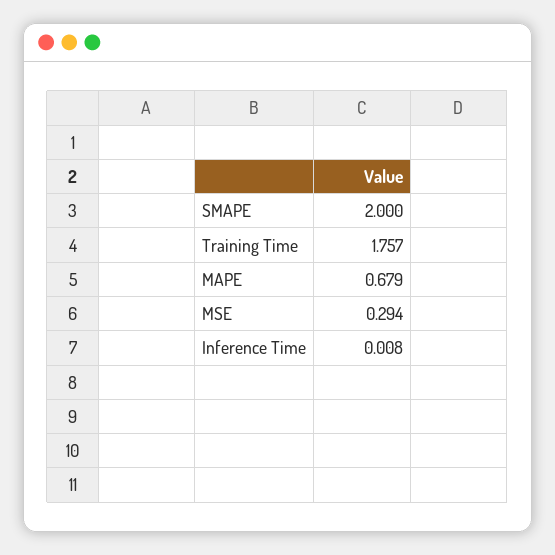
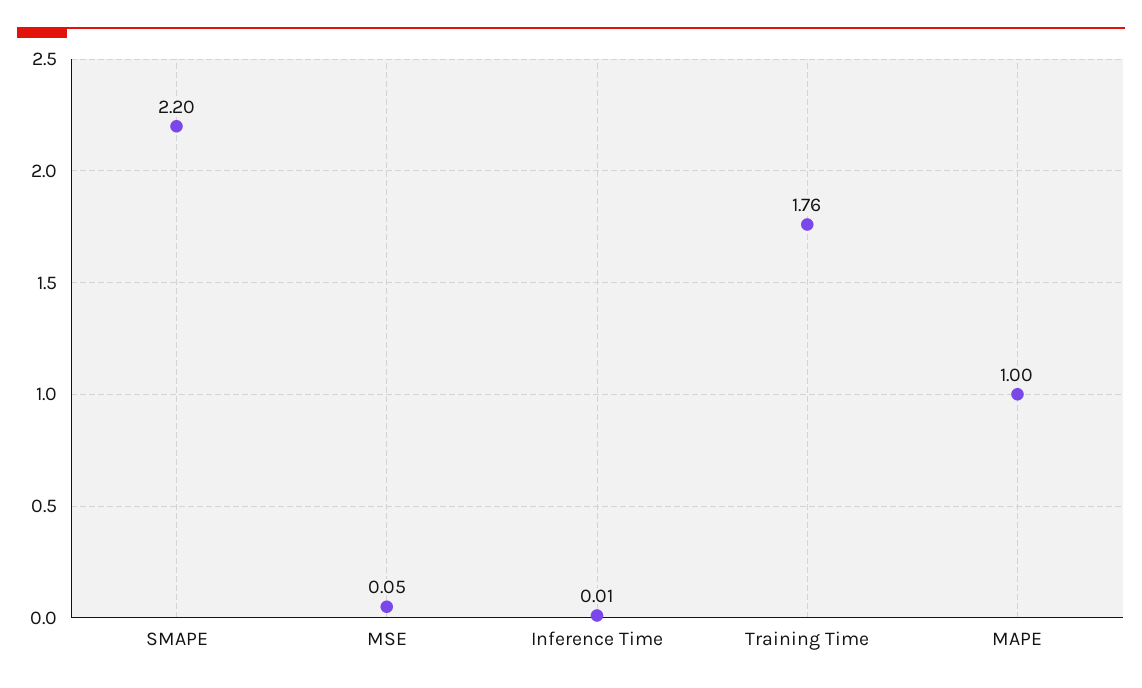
  {
-   "SMAPE": 2,
+   "SMAPE": 2.2,
    "Training Time": 1.757,
-   "MAPE": 0.679,
+   "MAPE": 1,
-   "MSE": 0.294,
+   "MSE": 0.05,
    "Inference Time": 0.008
  }

